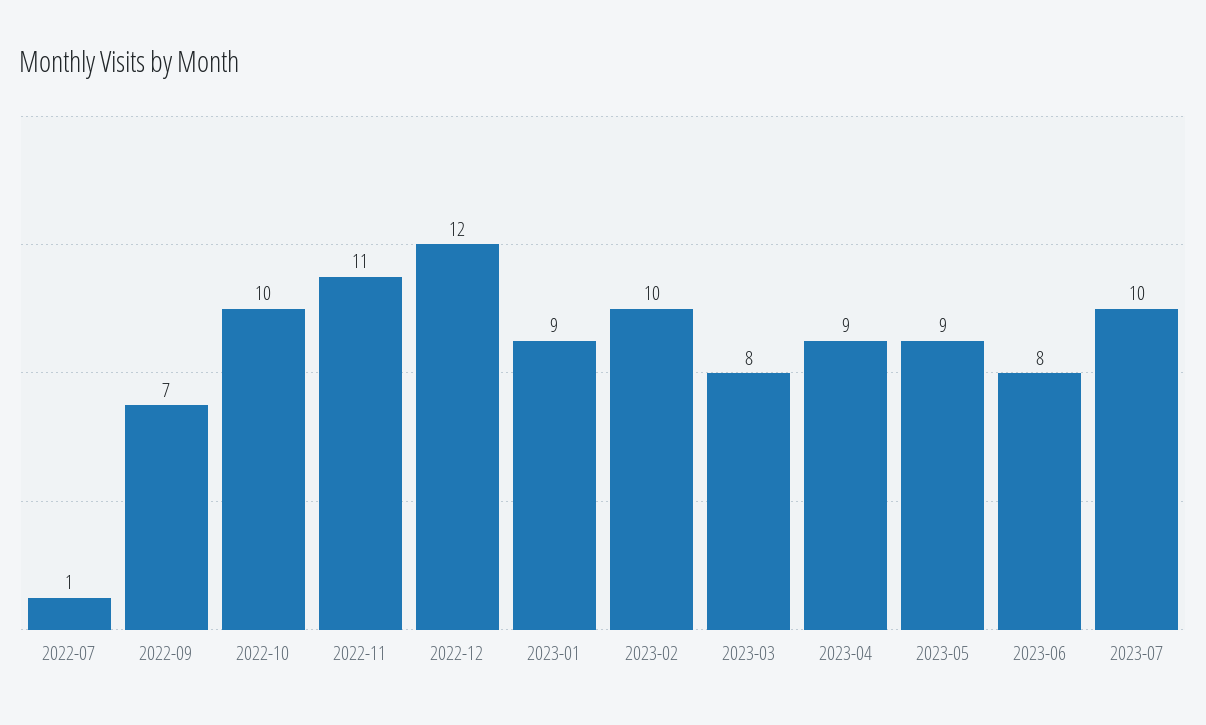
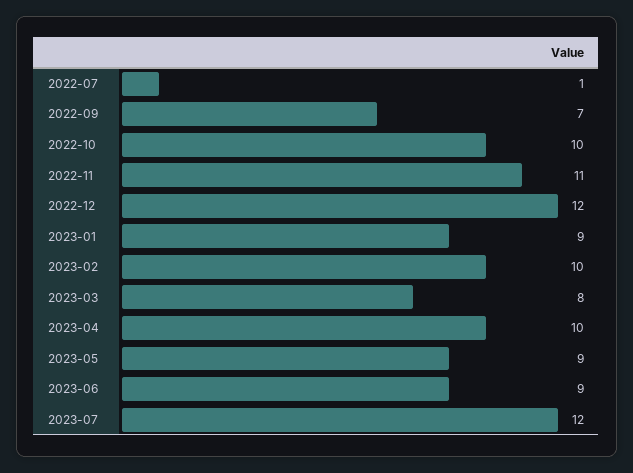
  {
    "2022-07": 1,
    "2022-09": 7,
    "2022-10": 10,
    "2022-11": 11,
    "2022-12": 12,
    "2023-01": 9,
    "2023-02": 10,
    "2023-03": 8,
-   "2023-04": 9,
+   "2023-04": 10,
    "2023-05": 9,
-   "2023-06": 8,
+   "2023-06": 9,
-   "2023-07": 10
+   "2023-07": 12
  }

